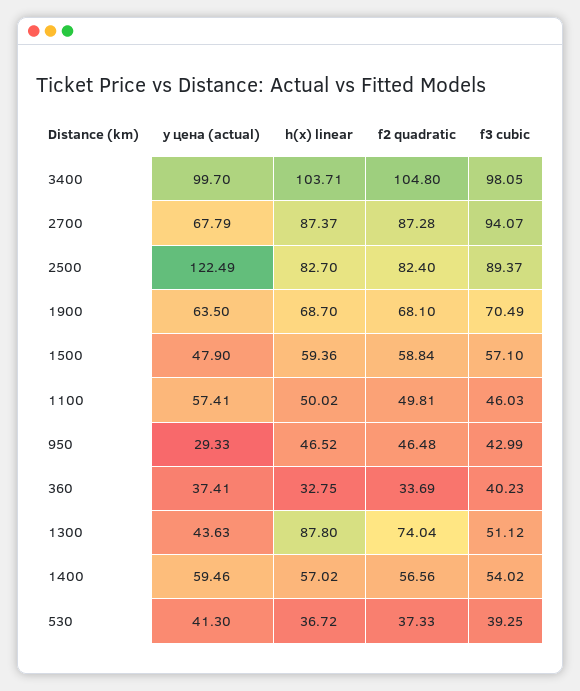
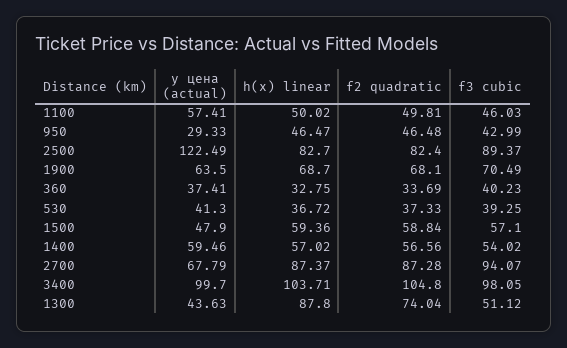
  {
    "y цена (actual)": {
      "3400": 99.7,
      "2700": 67.79,
      "2500": 122.49,
      "1900": 63.5,
      "1500": 47.9,
      "1100": 57.41,
      "950": 29.33,
      "360": 37.41,
      "1300": 43.63,
      "1400": 59.46,
      "530": 41.3
    },
    "h(x) linear": {
      "3400": 103.71,
      "2700": 87.37,
      "2500": 82.7,
      "1900": 68.7,
      "1500": 59.36,
      "1100": 50.02,
-     "950": 46.52,
+     "950": 46.47,
      "360": 32.75,
      "1300": 87.8,
      "1400": 57.02,
      "530": 36.72
    },
    "f2 quadratic": {
      "3400": 104.8,
      "2700": 87.28,
      "2500": 82.4,
      "1900": 68.1,
      "1500": 58.84,
      "1100": 49.81,
      "950": 46.48,
      "360": 33.69,
      "1300": 74.04,
      "1400": 56.56,
      "530": 37.33
    },
    "f3 cubic": {
      "3400": 98.05,
      "2700": 94.07,
      "2500": 89.37,
      "1900": 70.49,
      "1500": 57.1,
      "1100": 46.03,
      "950": 42.99,
      "360": 40.23,
      "1300": 51.12,
      "1400": 54.02,
      "530": 39.25
    }
  }

